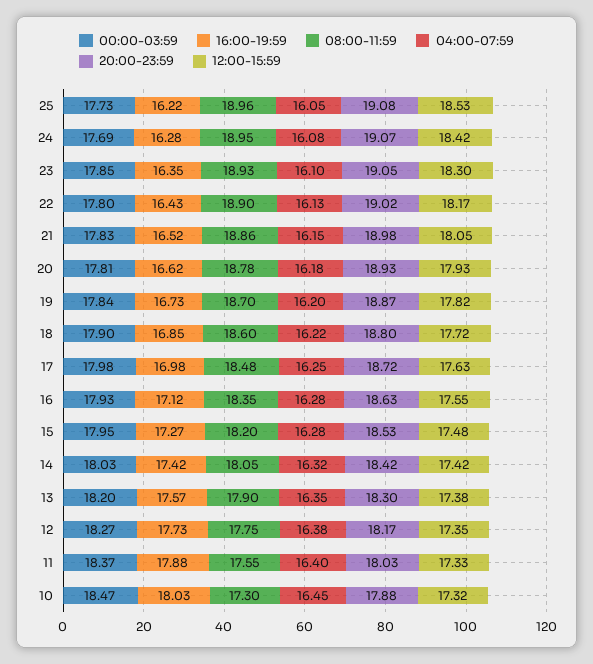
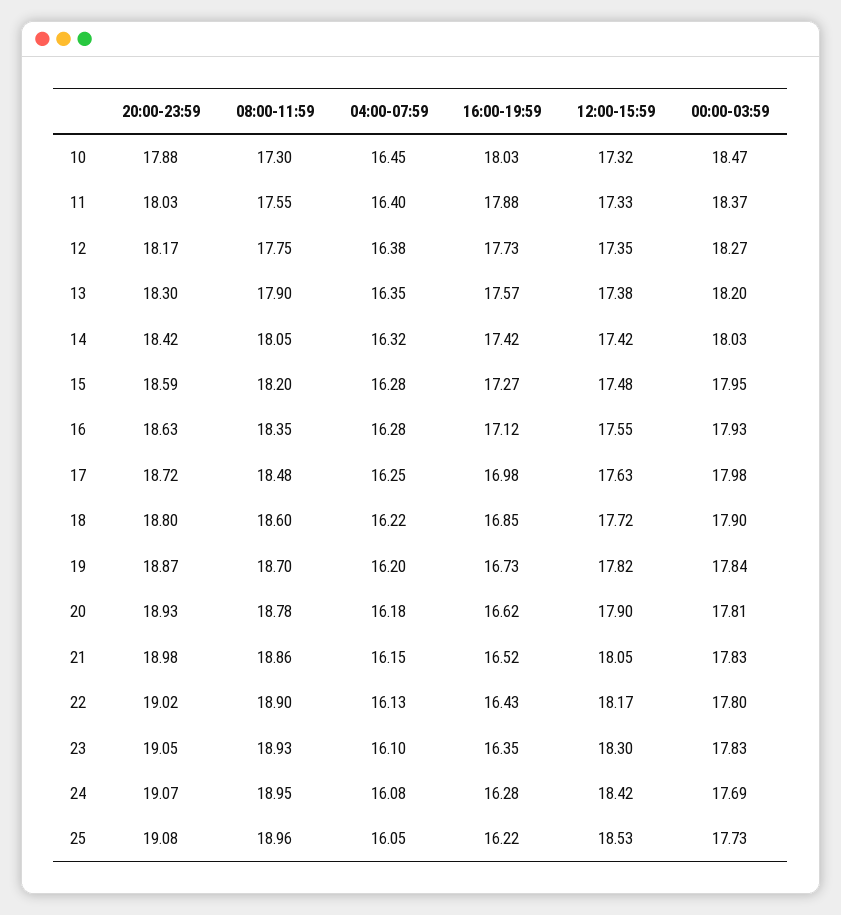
  {
    "00:00-03:59": {
      "25": 17.73,
      "24": 17.69,
-     "23": 17.85,
+     "23": 17.83,
      "22": 17.8,
      "21": 17.83,
      "20": 17.81,
      "19": 17.84,
      "18": 17.9,
      "17": 17.98,
      "16": 17.93,
      "15": 17.95,
      "14": 18.03,
      "13": 18.2,
      "12": 18.27,
      "11": 18.37,
      "10": 18.47
    },
    "16:00-19:59": {
      "25": 16.22,
      "24": 16.28,
      "23": 16.35,
      "22": 16.43,
      "21": 16.52,
      "20": 16.62,
      "19": 16.73,
      "18": 16.85,
      "17": 16.98,
      "16": 17.12,
      "15": 17.27,
      "14": 17.42,
      "13": 17.57,
      "12": 17.73,
      "11": 17.88,
      "10": 18.03
    },
    "08:00-11:59": {
      "25": 18.96,
      "24": 18.95,
      "23": 18.93,
      "22": 18.9,
      "21": 18.86,
      "20": 18.78,
      "19": 18.7,
      "18": 18.6,
      "17": 18.48,
      "16": 18.35,
      "15": 18.2,
      "14": 18.05,
      "13": 17.9,
      "12": 17.75,
      "11": 17.55,
      "10": 17.3
    },
    "04:00-07:59": {
      "25": 16.05,
      "24": 16.08,
      "23": 16.1,
      "22": 16.13,
      "21": 16.15,
      "20": 16.18,
      "19": 16.2,
      "18": 16.22,
      "17": 16.25,
      "16": 16.28,
      "15": 16.28,
      "14": 16.32,
      "13": 16.35,
      "12": 16.38,
      "11": 16.4,
      "10": 16.45
    },
    "20:00-23:59": {
      "25": 19.08,
      "24": 19.07,
      "23": 19.05,
      "22": 19.02,
      "21": 18.98,
      "20": 18.93,
      "19": 18.87,
      "18": 18.8,
      "17": 18.72,
      "16": 18.63,
-     "15": 18.53,
+     "15": 18.59,
      "14": 18.42,
      "13": 18.3,
      "12": 18.17,
      "11": 18.03,
      "10": 17.88
    },
    "12:00-15:59": {
      "25": 18.53,
      "24": 18.42,
      "23": 18.3,
      "22": 18.17,
      "21": 18.05,
-     "20": 17.93,
+     "20": 17.9,
      "19": 17.82,
      "18": 17.72,
      "17": 17.63,
      "16": 17.55,
      "15": 17.48,
      "14": 17.42,
      "13": 17.38,
      "12": 17.35,
      "11": 17.33,
      "10": 17.32
    }
  }

